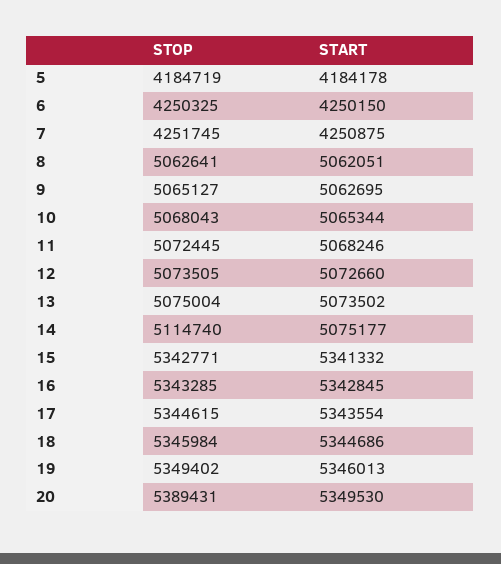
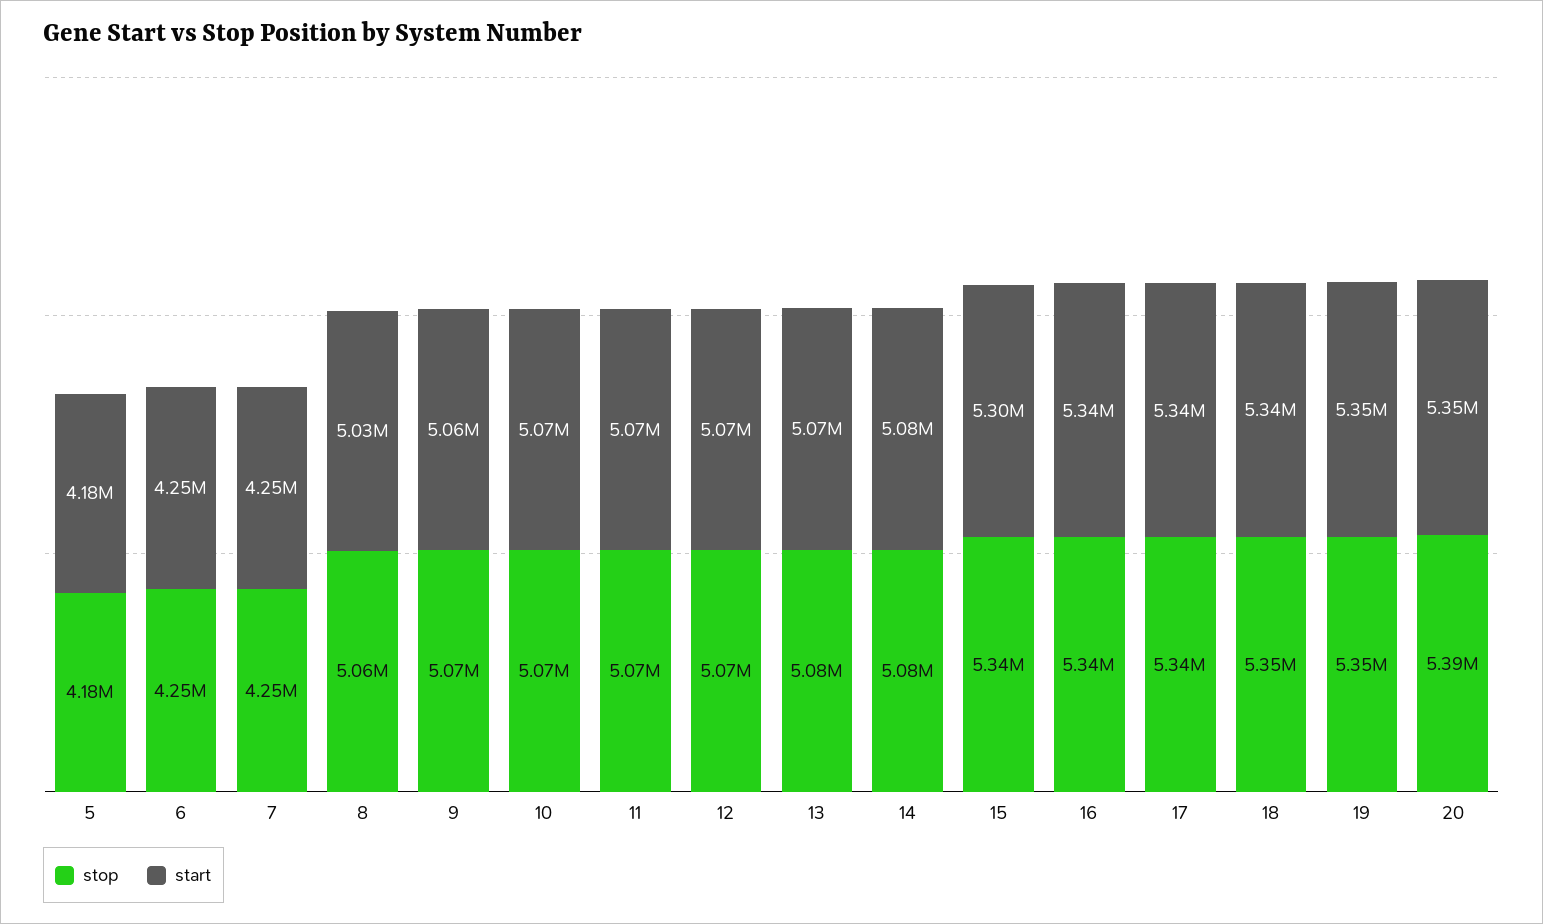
  {
    "STOP": {
      "5": 4184719,
      "6": 4250325,
      "7": 4251745,
      "8": 5062641,
      "9": 5065127,
      "10": 5068043,
      "11": 5072445,
      "12": 5073505,
      "13": 5075004,
-     "14": 5114740,
+     "14": 5080000,
      "15": 5342771,
      "16": 5343285,
      "17": 5344615,
      "18": 5345984,
      "19": 5349402,
      "20": 5389431
    },
    "START": {
      "5": 4184178,
      "6": 4250150,
      "7": 4250875,
-     "8": 5062051,
+     "8": 5030000,
      "9": 5062695,
      "10": 5065344,
      "11": 5068246,
      "12": 5072660,
      "13": 5073502,
      "14": 5075177,
-     "15": 5341332,
+     "15": 5300000,
      "16": 5342845,
      "17": 5343554,
      "18": 5344686,
      "19": 5346013,
      "20": 5349530
    }
  }

